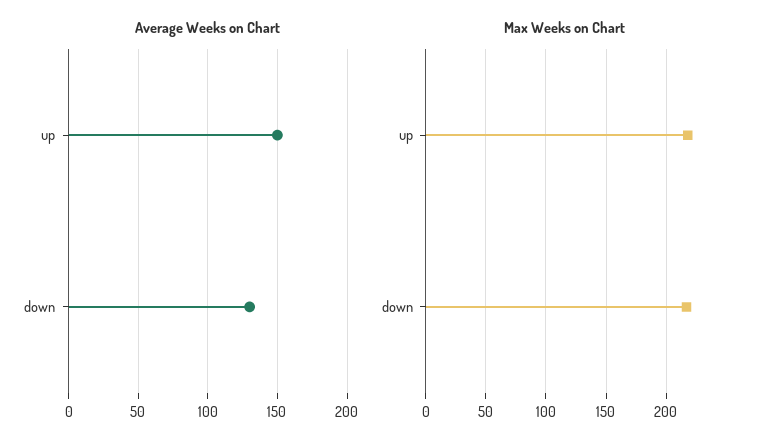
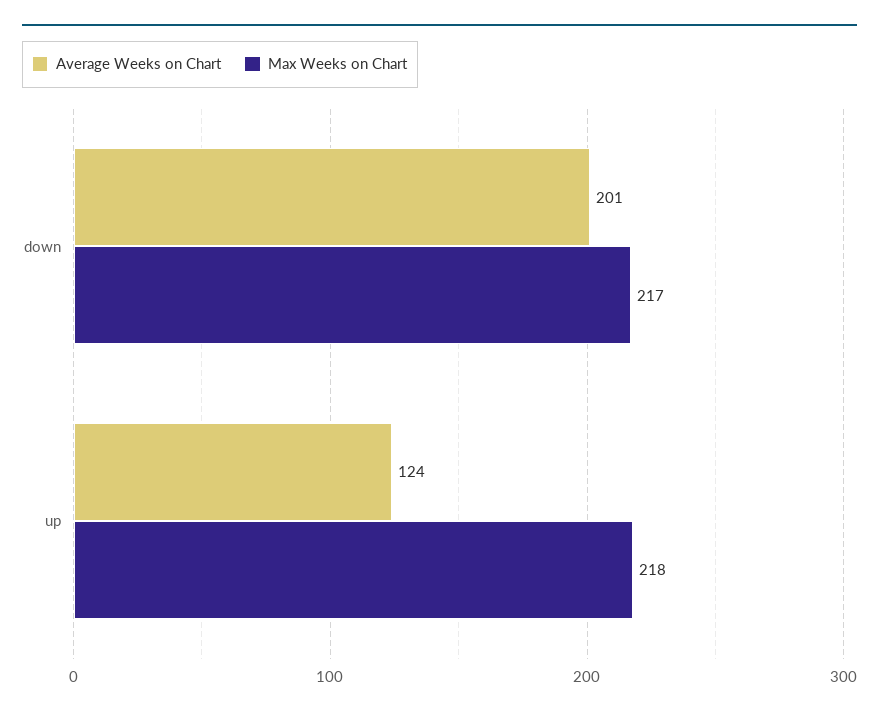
  {
    "Average Weeks on Chart": {
-     "up": 150,
+     "up": 124,
-     "down": 130
+     "down": 201
    },
    "Max Weeks on Chart": {
      "up": 218,
      "down": 217
    }
  }

